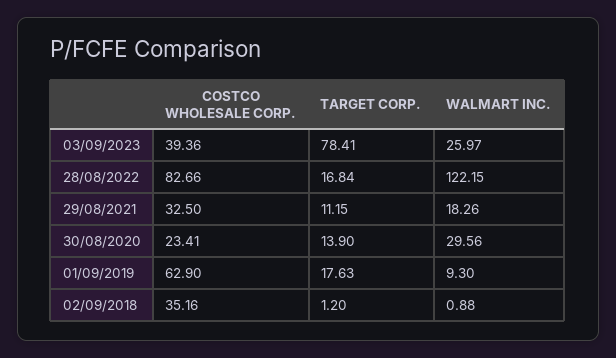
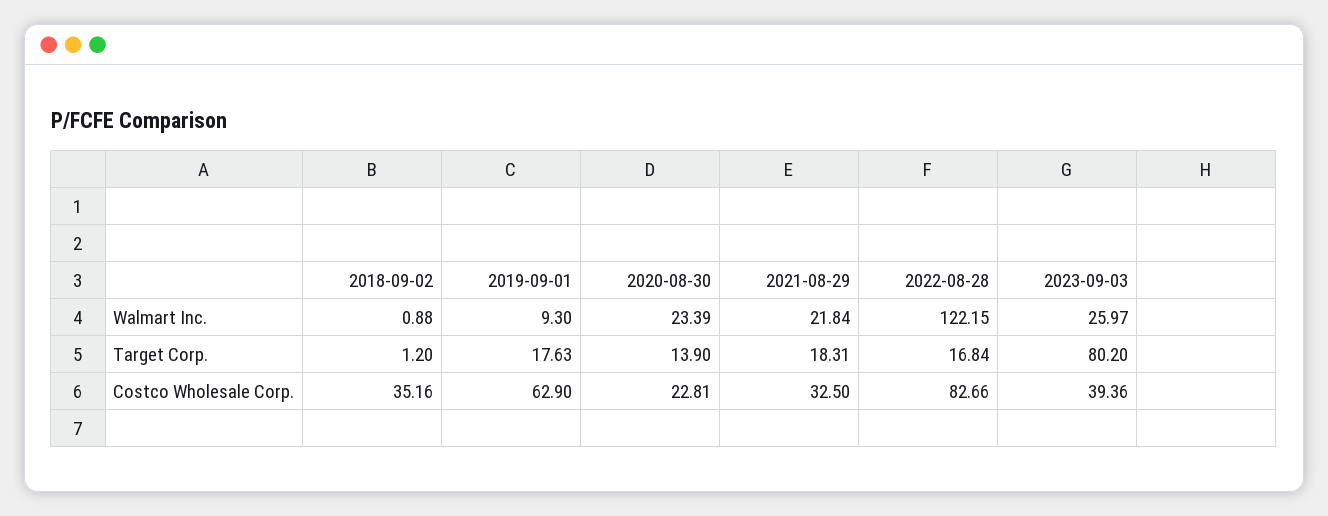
  {
    "COSTCO WHOLESALE CORP.": {
      "03/09/2023": 39.36,
      "28/08/2022": 82.66,
      "29/08/2021": 32.5,
-     "30/08/2020": 23.41,
+     "30/08/2020": 22.81,
      "01/09/2019": 62.9,
      "02/09/2018": 35.16
    },
    "TARGET CORP.": {
-     "03/09/2023": 78.41,
+     "03/09/2023": 80.2,
      "28/08/2022": 16.84,
-     "29/08/2021": 11.15,
+     "29/08/2021": 18.31,
      "30/08/2020": 13.9,
      "01/09/2019": 17.63,
      "02/09/2018": 1.2
    },
    "WALMART INC.": {
      "03/09/2023": 25.97,
      "28/08/2022": 122.15,
-     "29/08/2021": 18.26,
+     "29/08/2021": 21.84,
-     "30/08/2020": 29.56,
+     "30/08/2020": 23.39,
      "01/09/2019": 9.3,
      "02/09/2018": 0.88
    }
  }

